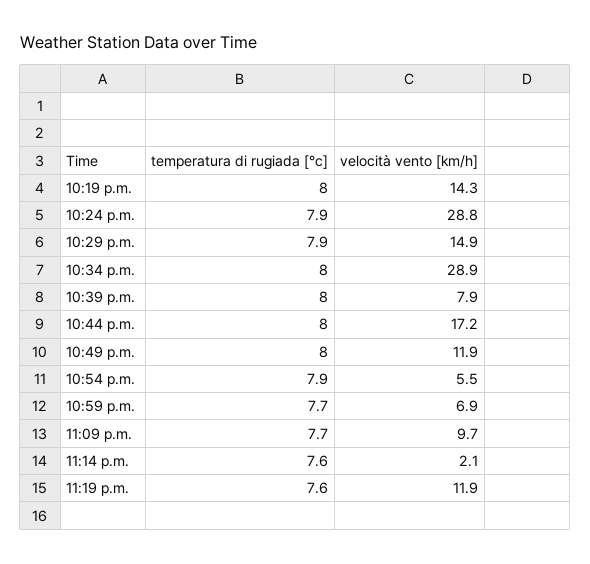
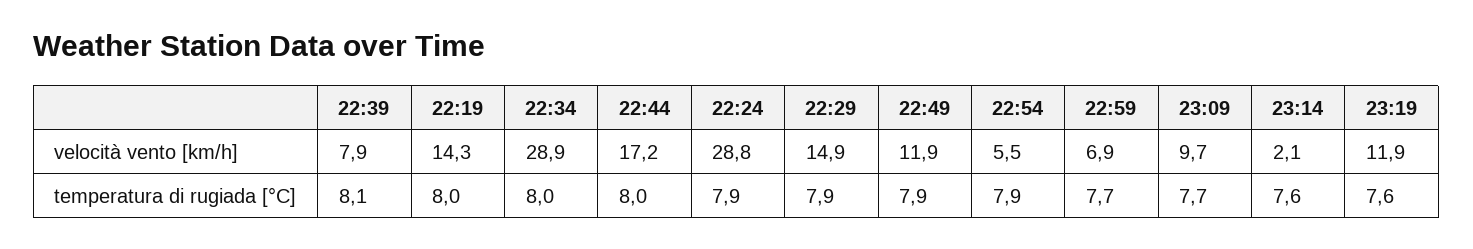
  {
    "temperatura di rugiada [°c]": {
      "10:19 p.m.": 8,
      "10:24 p.m.": 7.9,
      "10:29 p.m.": 7.9,
      "10:34 p.m.": 8,
-     "10:39 p.m.": 8,
+     "10:39 p.m.": 8.1,
      "10:44 p.m.": 8,
-     "10:49 p.m.": 8,
+     "10:49 p.m.": 7.9,
      "10:54 p.m.": 7.9,
      "10:59 p.m.": 7.7,
      "11:09 p.m.": 7.7,
      "11:14 p.m.": 7.6,
      "11:19 p.m.": 7.6
    },
    "velocità vento [km/h]": {
      "10:19 p.m.": 14.3,
      "10:24 p.m.": 28.8,
      "10:29 p.m.": 14.9,
      "10:34 p.m.": 28.9,
      "10:39 p.m.": 7.9,
      "10:44 p.m.": 17.2,
      "10:49 p.m.": 11.9,
      "10:54 p.m.": 5.5,
      "10:59 p.m.": 6.9,
      "11:09 p.m.": 9.7,
      "11:14 p.m.": 2.1,
      "11:19 p.m.": 11.9
    }
  }

